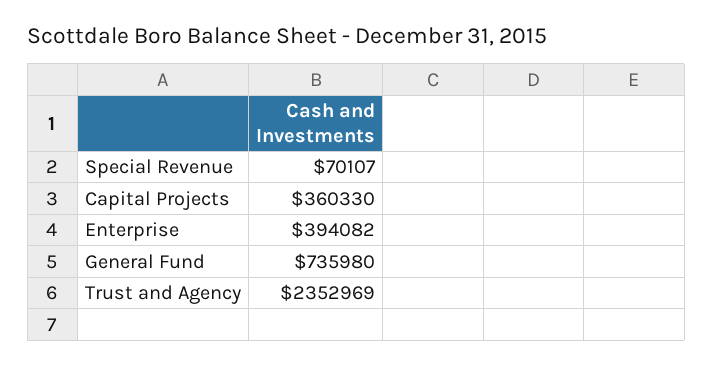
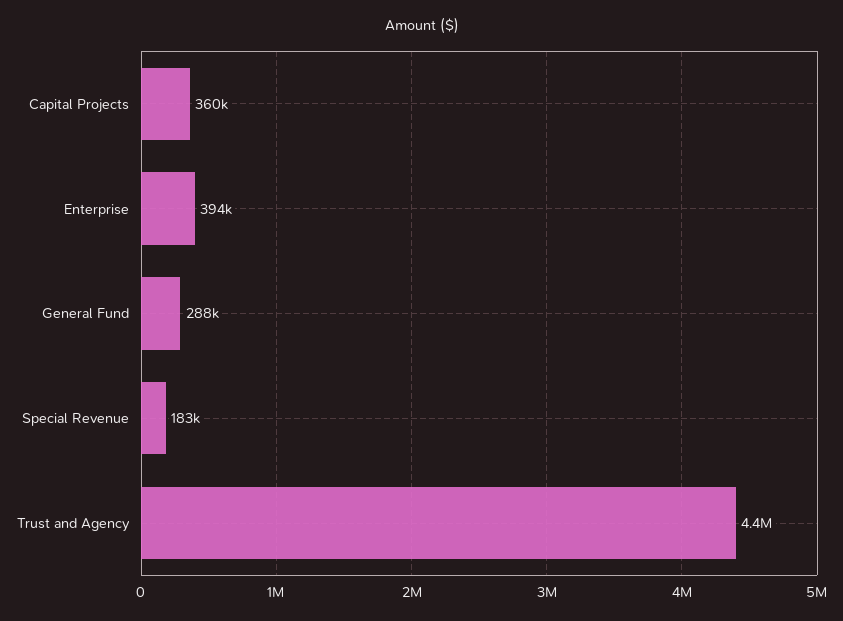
  {
-   "Special Revenue": 70107,
+   "Special Revenue": 183000,
    "Capital Projects": 360330,
    "Enterprise": 394082,
-   "General Fund": 735980,
+   "General Fund": 288000,
-   "Trust and Agency": 2352969
+   "Trust and Agency": 4400000
  }

